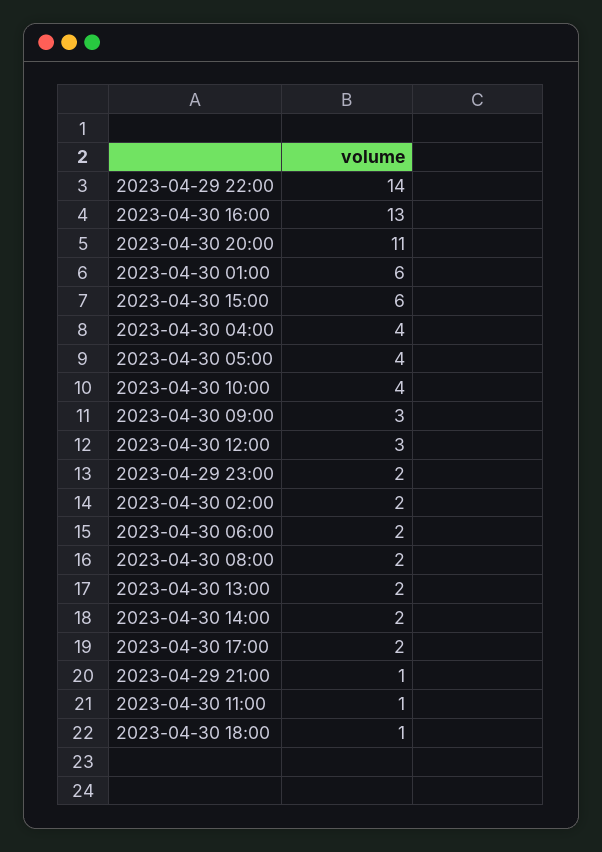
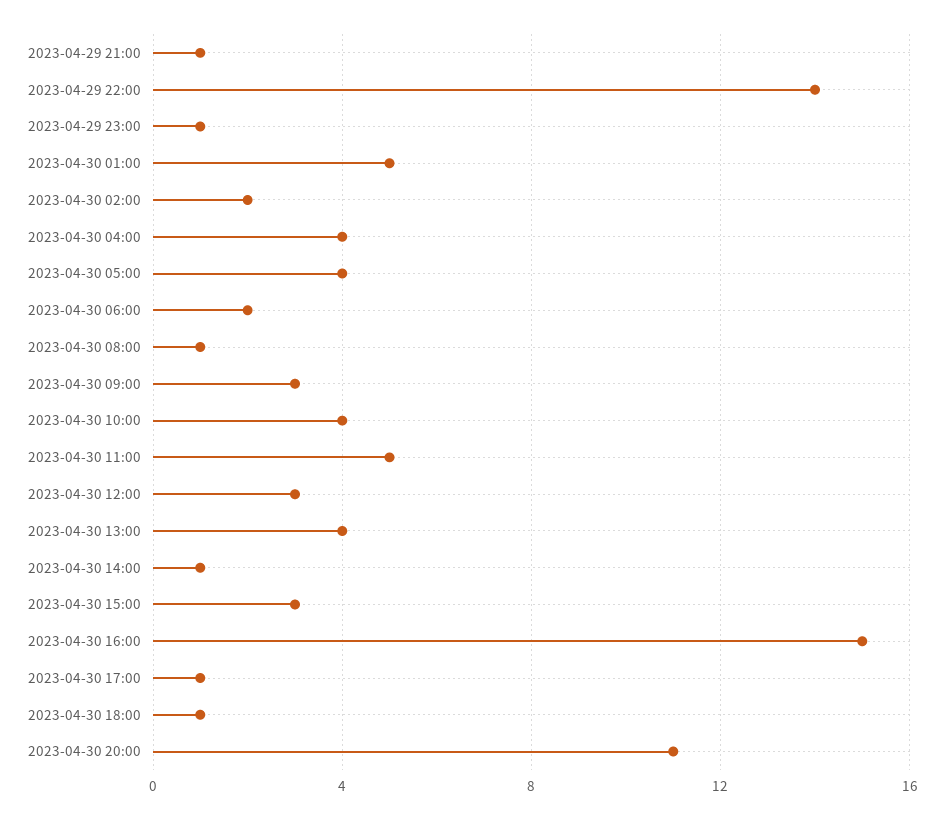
  {
    "2023-04-29 22:00": 14,
-   "2023-04-30 16:00": 13,
+   "2023-04-30 16:00": 15,
    "2023-04-30 20:00": 11,
-   "2023-04-30 01:00": 6,
+   "2023-04-30 01:00": 5,
-   "2023-04-30 15:00": 6,
+   "2023-04-30 15:00": 3,
    "2023-04-30 04:00": 4,
    "2023-04-30 05:00": 4,
    "2023-04-30 10:00": 4,
    "2023-04-30 09:00": 3,
    "2023-04-30 12:00": 3,
-   "2023-04-29 23:00": 2,
+   "2023-04-29 23:00": 1,
    "2023-04-30 02:00": 2,
    "2023-04-30 06:00": 2,
-   "2023-04-30 08:00": 2,
+   "2023-04-30 08:00": 1,
-   "2023-04-30 13:00": 2,
+   "2023-04-30 13:00": 4,
-   "2023-04-30 14:00": 2,
+   "2023-04-30 14:00": 1,
-   "2023-04-30 17:00": 2,
+   "2023-04-30 17:00": 1,
    "2023-04-29 21:00": 1,
-   "2023-04-30 11:00": 1,
+   "2023-04-30 11:00": 5,
    "2023-04-30 18:00": 1
  }

